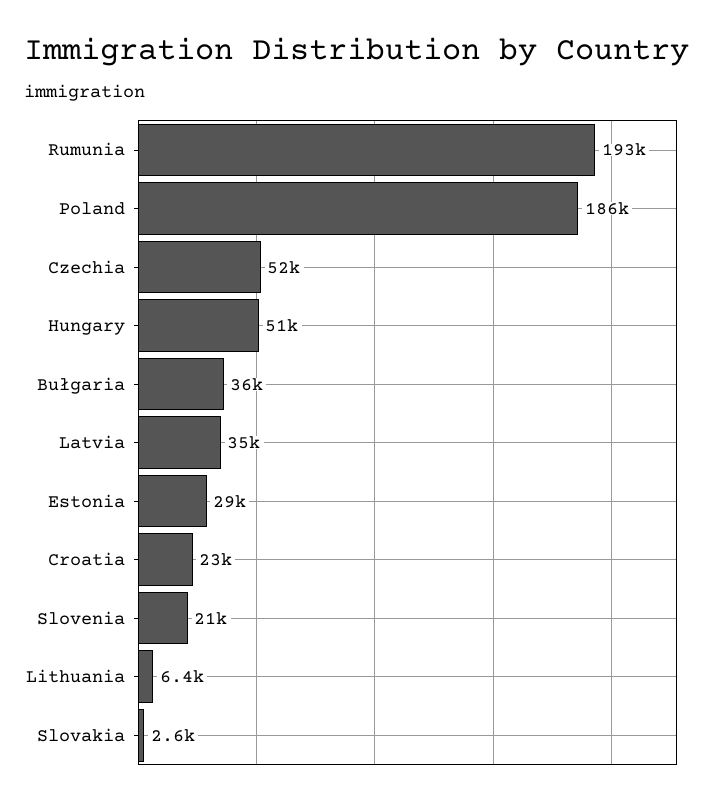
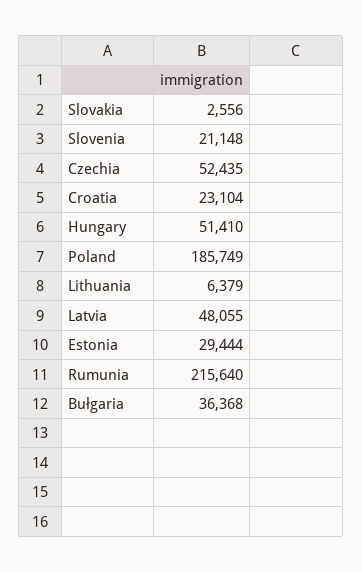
  {
-   "Rumunia": 193000,
+   "Rumunia": 215640,
    "Poland": 185749,
    "Czechia": 52435,
    "Hungary": 51410,
    "Bułgaria": 36368,
-   "Latvia": 35000,
+   "Latvia": 48055,
    "Estonia": 29444,
    "Croatia": 23104,
    "Slovenia": 21148,
    "Lithuania": 6379,
    "Slovakia": 2556
  }

